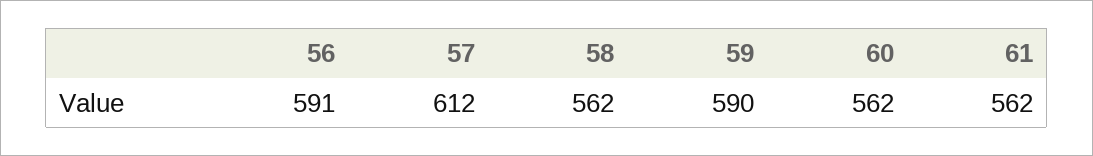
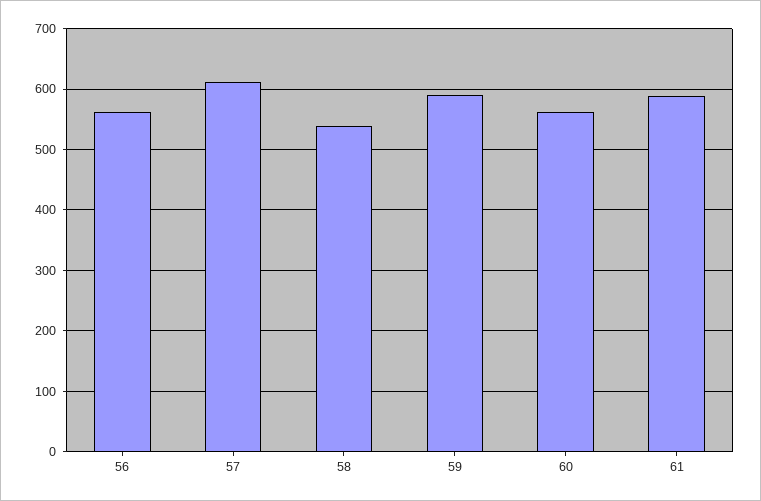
  {
-   "56": 591,
+   "56": 560,
    "57": 612,
-   "58": 562,
+   "58": 540,
    "59": 590,
    "60": 562,
-   "61": 562
+   "61": 590
  }

